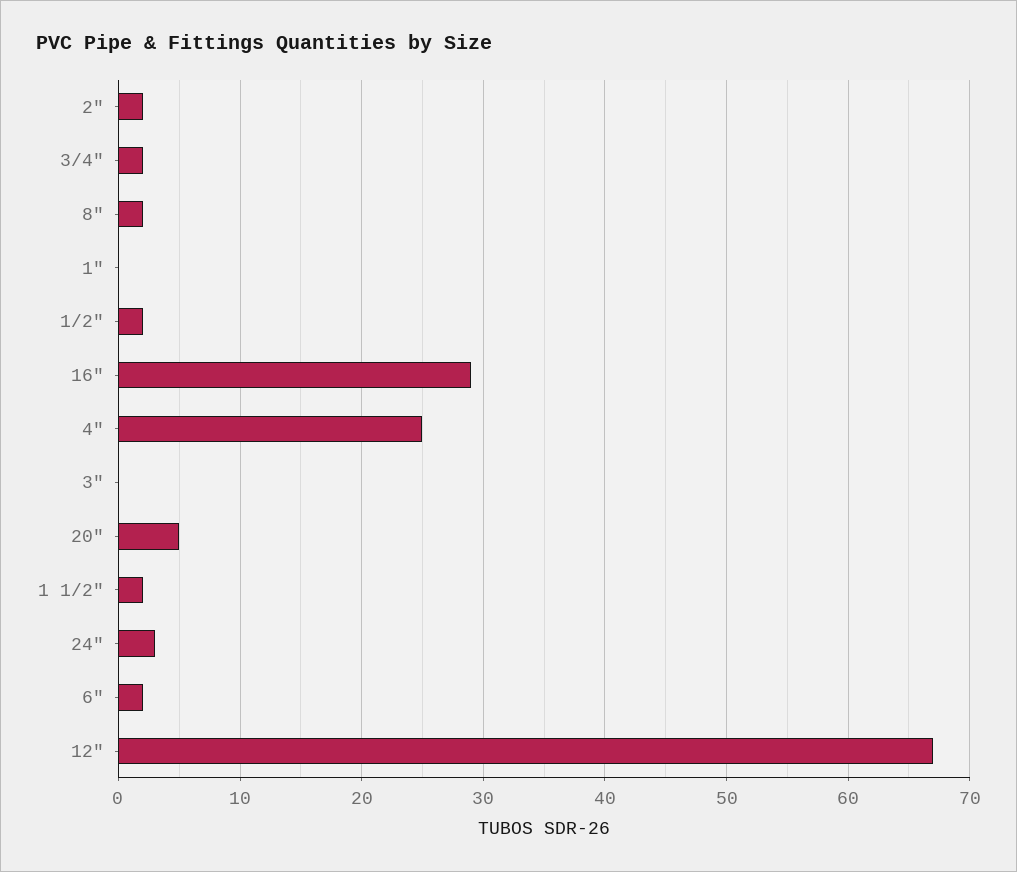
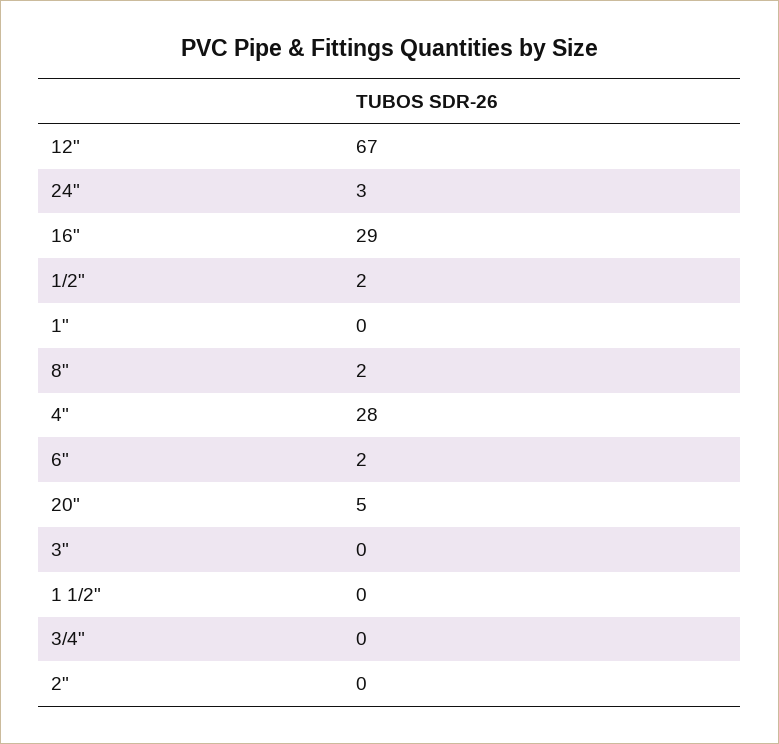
  {
-   "2\"": 2,
+   "2\"": 0,
-   "3/4\"": 2,
+   "3/4\"": 0,
    "8\"": 2,
    "1\"": 0,
    "1/2\"": 2,
    "16\"": 29,
-   "4\"": 25,
+   "4\"": 28,
    "3\"": 0,
    "20\"": 5,
-   "1 1/2\"": 2,
+   "1 1/2\"": 0,
    "24\"": 3,
    "6\"": 2,
    "12\"": 67
  }

